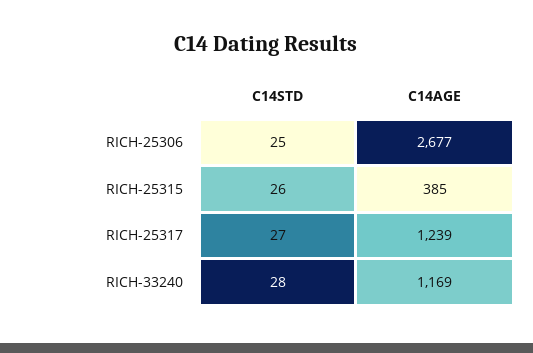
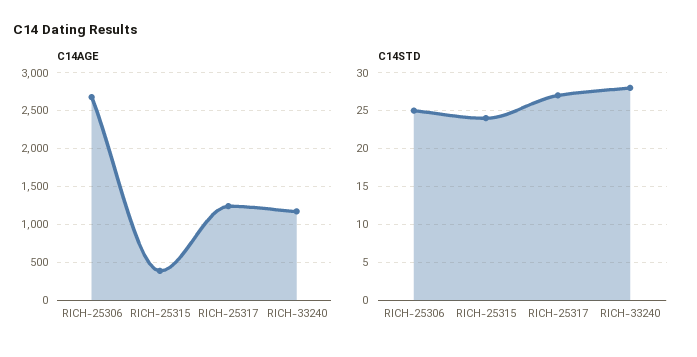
  {
    "C14STD": {
      "RICH-25306": 25,
-     "RICH-25315": 26,
+     "RICH-25315": 24,
      "RICH-25317": 27,
      "RICH-33240": 28
    },
    "C14AGE": {
      "RICH-25306": 2677,
      "RICH-25315": 385,
      "RICH-25317": 1239,
      "RICH-33240": 1169
    }
  }

